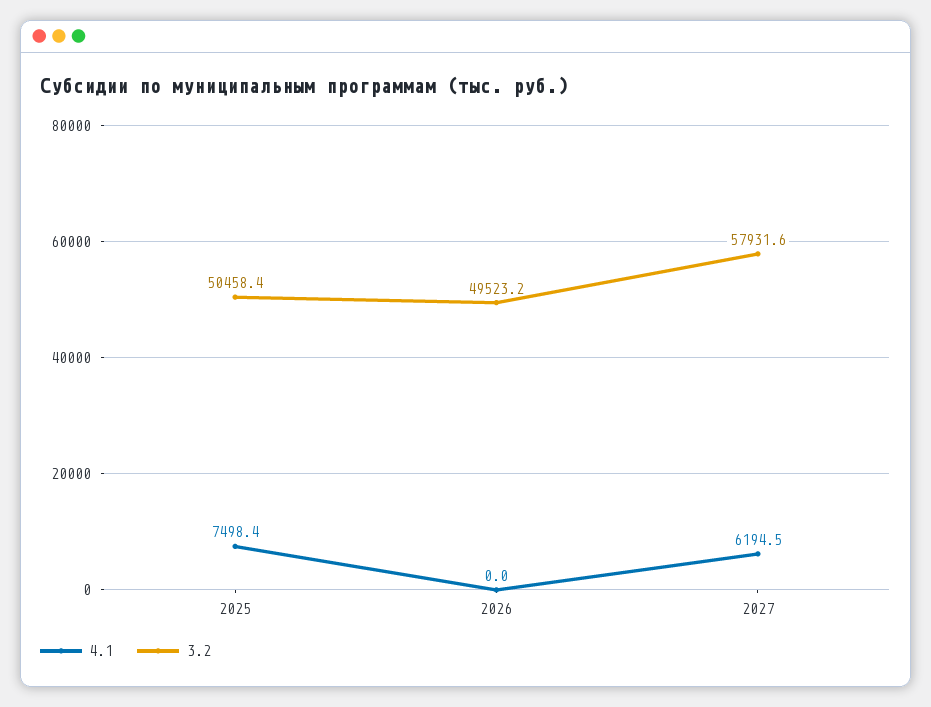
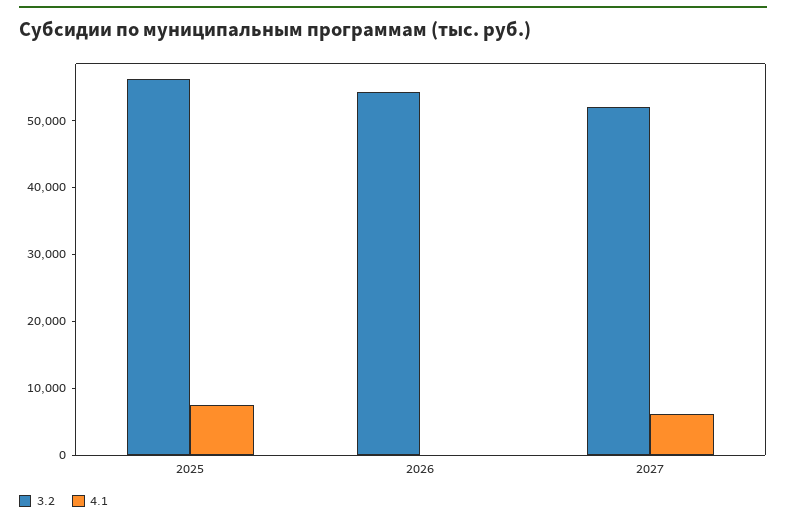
  {
    "4.1": {
      "2025": 7498.4,
      "2026": 0,
      "2027": 6194.5
    },
    "3.2": {
-     "2025": 50458.4,
+     "2025": 56000,
-     "2026": 49523.2,
+     "2026": 54000,
-     "2027": 57931.6
+     "2027": 52000
    }
  }

